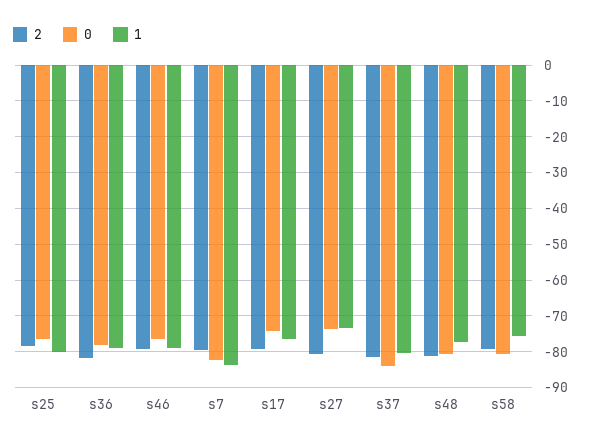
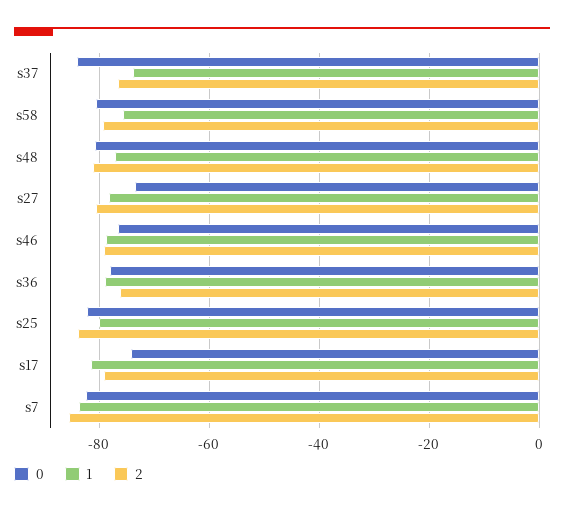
  {
    "2": {
-     "s25": -78,
+     "s25": -84,
-     "s36": -82,
+     "s36": -76,
      "s46": -80,
-     "s7": -80,
+     "s7": -86,
      "s17": -80,
      "s27": -80,
-     "s37": -82,
+     "s37": -76,
      "s48": -82,
      "s58": -80
    },
    "0": {
-     "s25": -76,
+     "s25": -82,
      "s36": -78,
      "s46": -76,
      "s7": -82,
      "s17": -74,
      "s27": -74,
      "s37": -84,
      "s48": -80,
      "s58": -80
    },
    "1": {
      "s25": -80,
      "s36": -80,
      "s46": -78,
      "s7": -84,
-     "s17": -76,
+     "s17": -82,
-     "s27": -74,
+     "s27": -78,
-     "s37": -80,
+     "s37": -74,
      "s48": -78,
      "s58": -76
    }
  }

